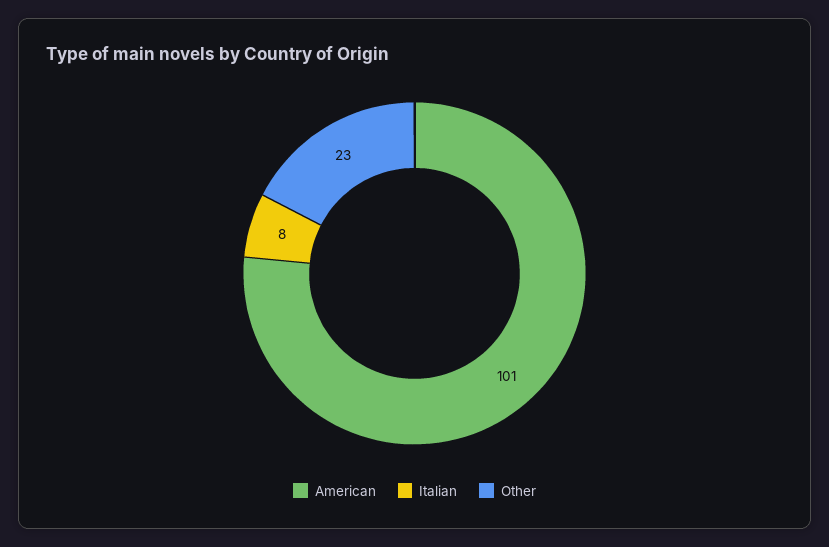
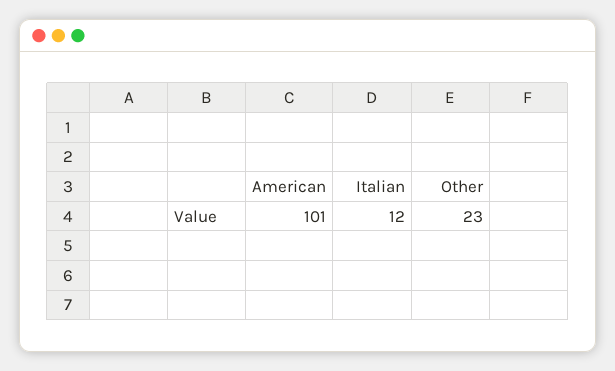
  {
    "American": 101,
-   "Italian": 8,
+   "Italian": 12,
    "Other": 23
  }

